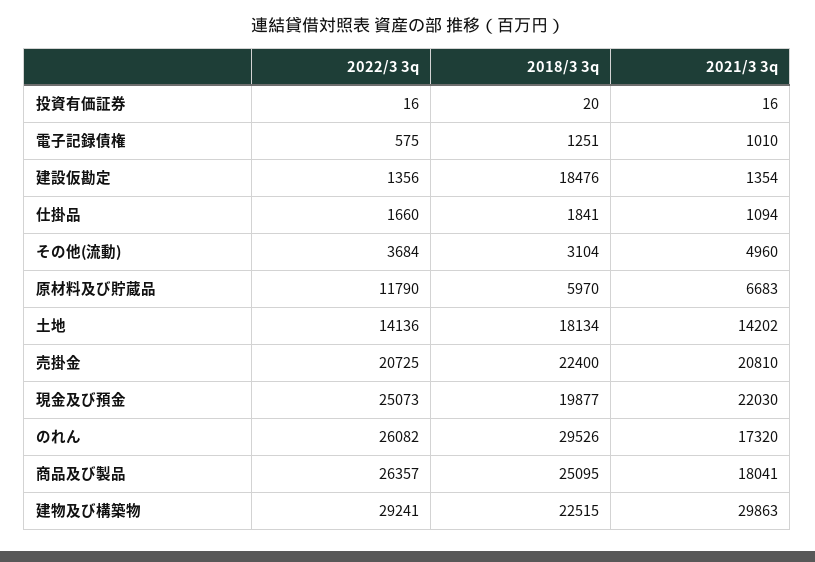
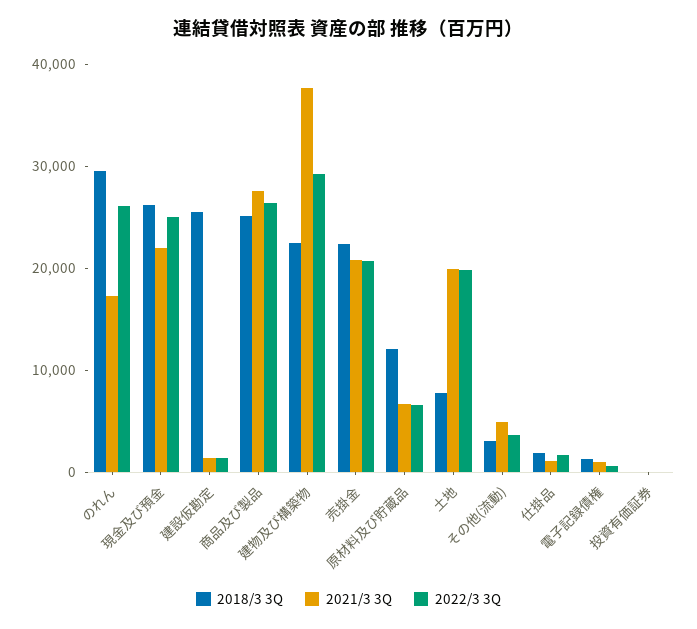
  {
    "2022/3 3q": {
      "投資有価証券": 16,
      "電子記録債権": 575,
      "建設仮勘定": 1356,
      "仕掛品": 1660,
      "その他(流動)": 3684,
-     "原材料及び貯蔵品": 11790,
+     "原材料及び貯蔵品": 6000,
-     "土地": 14136,
+     "土地": 20000,
      "売掛金": 20725,
      "現金及び預金": 25073,
      "のれん": 26082,
      "商品及び製品": 26357,
      "建物及び構築物": 29241
    },
    "2018/3 3q": {
      "投資有価証券": 20,
      "電子記録債権": 1251,
-     "建設仮勘定": 18476,
+     "建設仮勘定": 26000,
      "仕掛品": 1841,
      "その他(流動)": 3104,
-     "原材料及び貯蔵品": 5970,
+     "原材料及び貯蔵品": 12000,
-     "土地": 18134,
+     "土地": 8000,
      "売掛金": 22400,
-     "現金及び預金": 19877,
+     "現金及び預金": 26000,
      "のれん": 29526,
      "商品及び製品": 25095,
      "建物及び構築物": 22515
    },
    "2021/3 3q": {
      "投資有価証券": 16,
      "電子記録債権": 1010,
      "建設仮勘定": 1354,
      "仕掛品": 1094,
      "その他(流動)": 4960,
      "原材料及び貯蔵品": 6683,
-     "土地": 14202,
+     "土地": 20000,
      "売掛金": 20810,
      "現金及び預金": 22030,
      "のれん": 17320,
-     "商品及び製品": 18041,
+     "商品及び製品": 28000,
-     "建物及び構築物": 29863
+     "建物及び構築物": 38000
    }
  }

